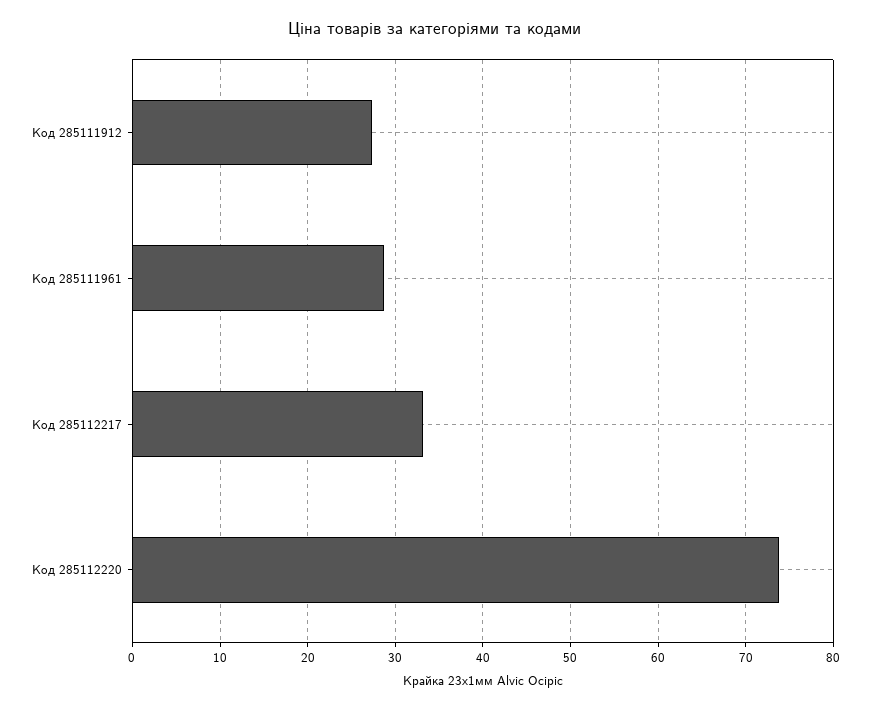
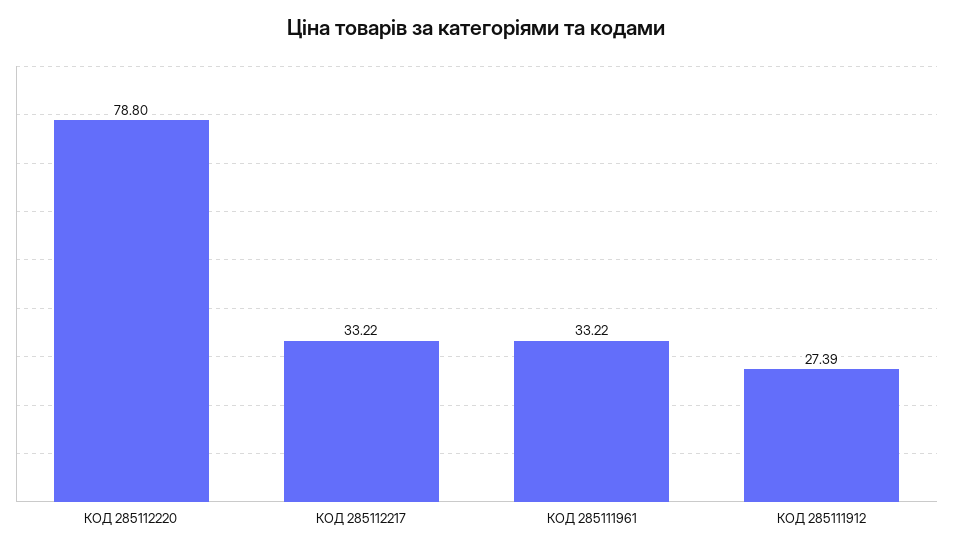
  {
    "Код 285111912": 27.39,
-   "Код 285111961": 29,
+   "Код 285111961": 33.22,
    "Код 285112217": 33.22,
-   "Код 285112220": 74
+   "Код 285112220": 78.8
  }

